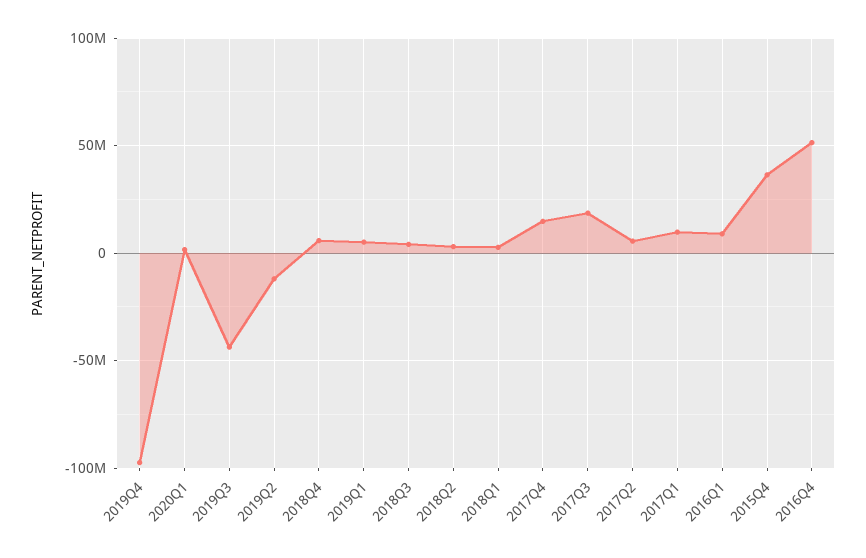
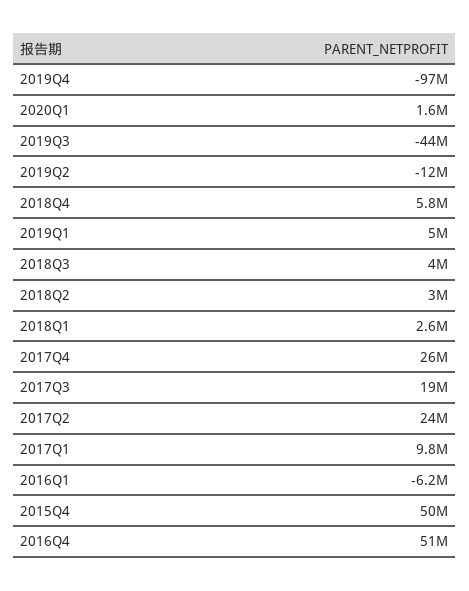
  {
    "2019Q4": -97000000,
    "2020Q1": 1600000,
    "2019Q3": -44000000,
    "2019Q2": -12000000,
    "2018Q4": 5800000,
    "2019Q1": 5000000,
    "2018Q3": 4000000,
    "2018Q2": 3000000,
    "2018Q1": 2600000,
-   "2017Q4": 15000000,
+   "2017Q4": 26000000,
    "2017Q3": 19000000,
-   "2017Q2": 5000000,
+   "2017Q2": 24000000,
    "2017Q1": 9800000,
-   "2016Q1": 10000000,
+   "2016Q1": -6200000,
-   "2015Q4": 35000000,
+   "2015Q4": 50000000,
    "2016Q4": 51000000
  }

